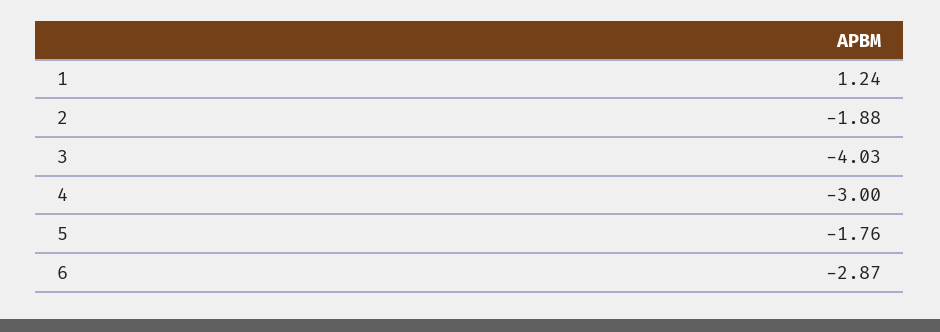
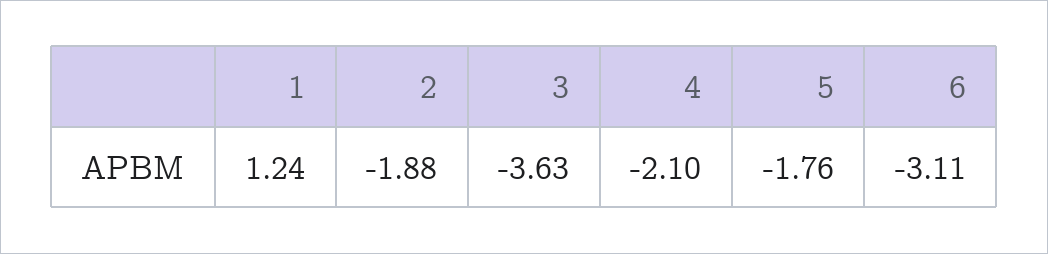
  {
    "1": 1.24,
    "2": -1.88,
-   "3": -4.03,
+   "3": -3.63,
-   "4": -3,
+   "4": -2.1,
    "5": -1.76,
-   "6": -2.87
+   "6": -3.11
  }

